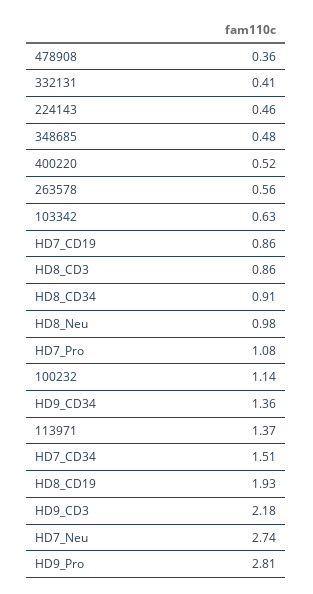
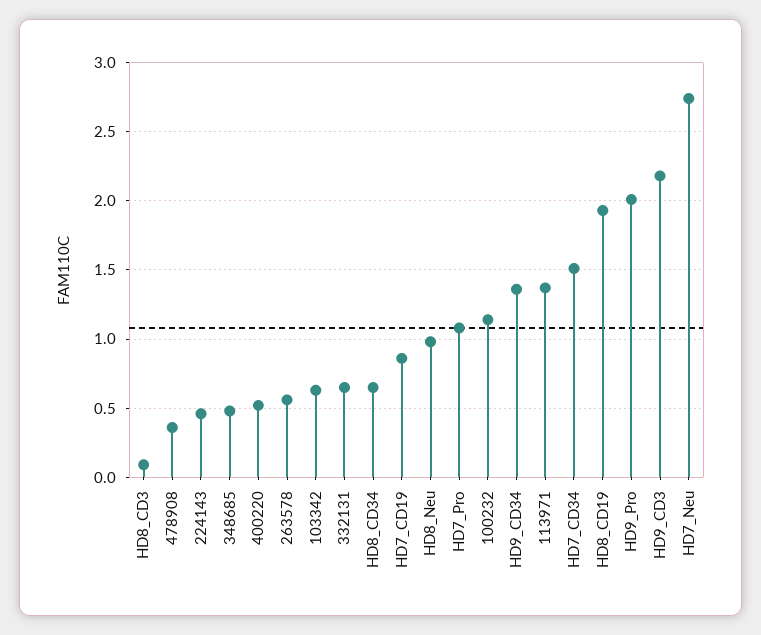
  {
    "478908": 0.36,
-   "332131": 0.41,
+   "332131": 0.65,
    "224143": 0.46,
    "348685": 0.48,
    "400220": 0.52,
    "263578": 0.56,
    "103342": 0.63,
    "HD7_CD19": 0.86,
-   "HD8_CD3": 0.86,
+   "HD8_CD3": 0.1,
-   "HD8_CD34": 0.91,
+   "HD8_CD34": 0.65,
    "HD8_Neu": 0.98,
    "HD7_Pro": 1.08,
    "100232": 1.14,
    "HD9_CD34": 1.36,
    "113971": 1.37,
    "HD7_CD34": 1.51,
    "HD8_CD19": 1.93,
    "HD9_CD3": 2.18,
    "HD7_Neu": 2.74,
-   "HD9_Pro": 2.81
+   "HD9_Pro": 2
  }

